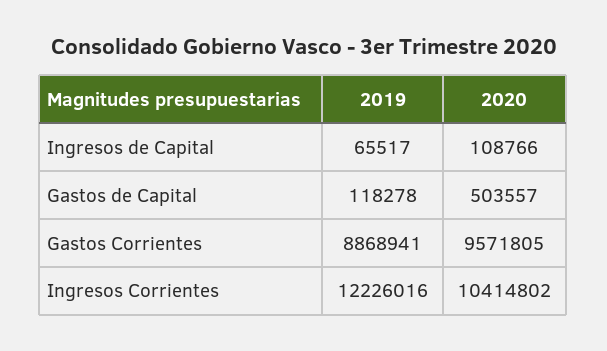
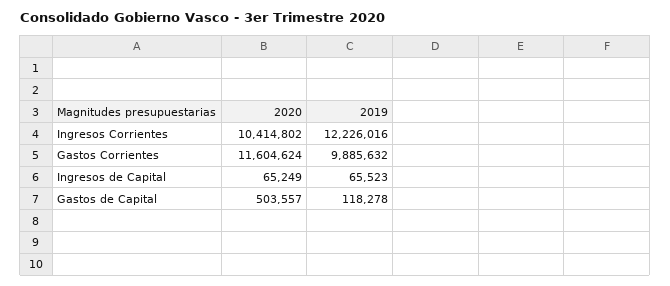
  {
    "2019": {
-     "Ingresos de Capital": 65517,
+     "Ingresos de Capital": 65523,
      "Gastos de Capital": 118278,
-     "Gastos Corrientes": 8868941,
+     "Gastos Corrientes": 9885632,
      "Ingresos Corrientes": 12226016
    },
    "2020": {
-     "Ingresos de Capital": 108766,
+     "Ingresos de Capital": 65249,
      "Gastos de Capital": 503557,
-     "Gastos Corrientes": 9571805,
+     "Gastos Corrientes": 11604624,
      "Ingresos Corrientes": 10414802
    }
  }

